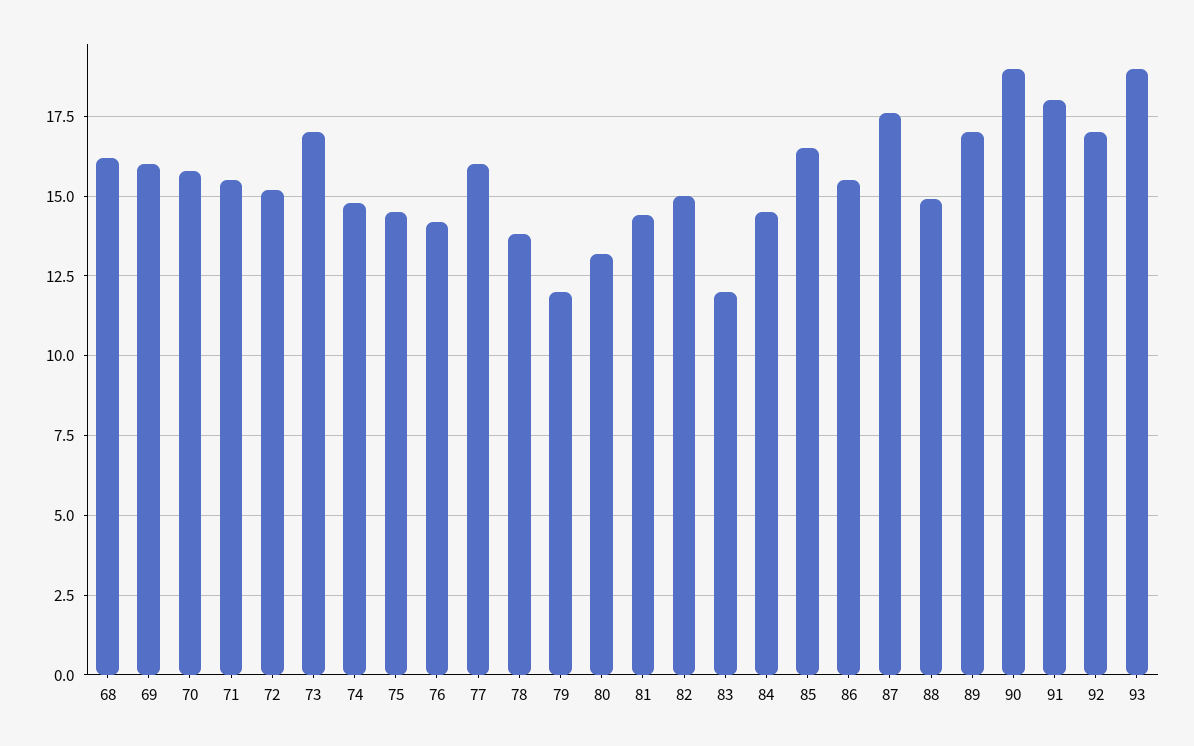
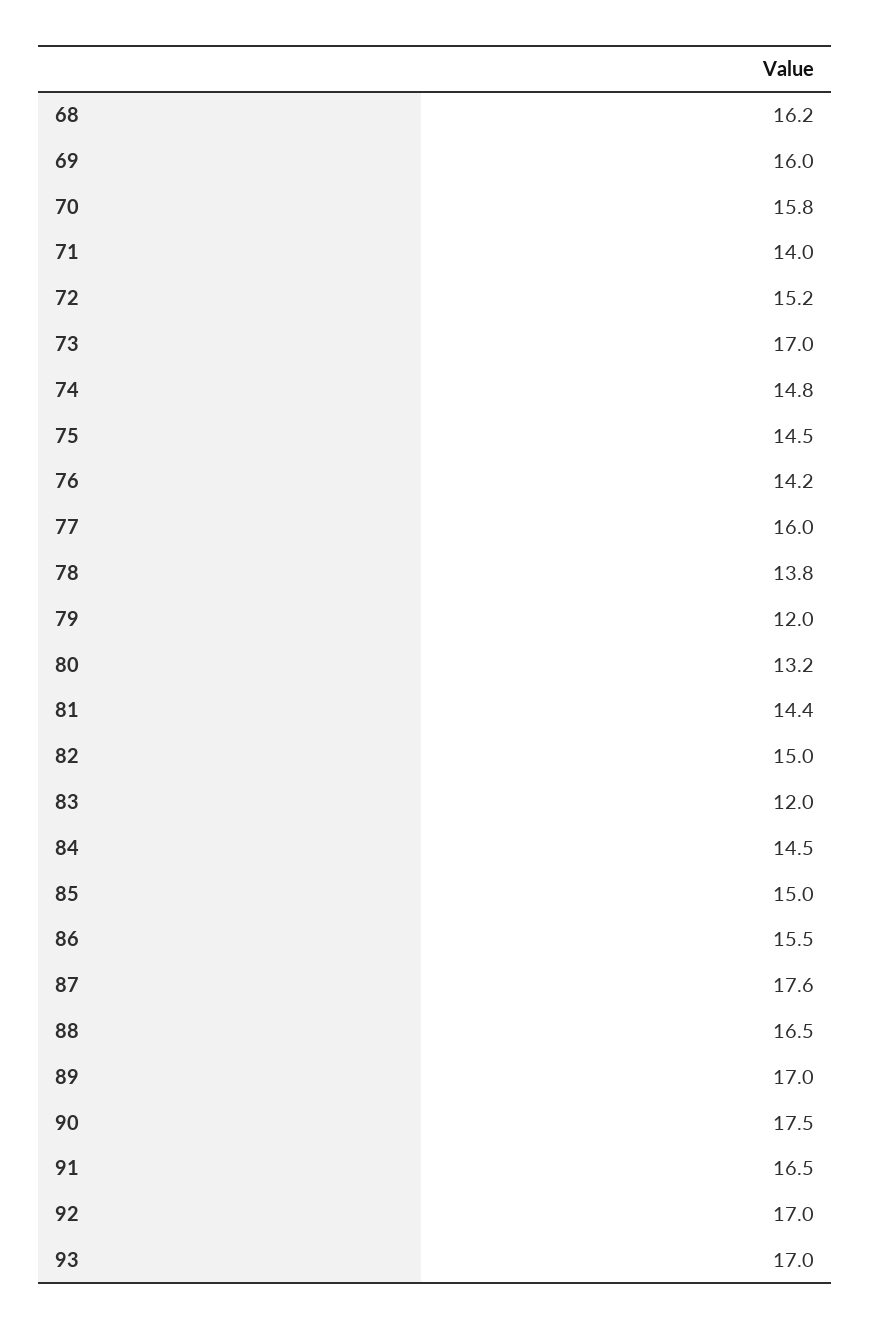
  {
    "68": 16.2,
    "69": 16,
    "70": 15.8,
-   "71": 15.5,
+   "71": 14,
    "72": 15.2,
    "73": 17,
    "74": 14.8,
    "75": 14.5,
    "76": 14.2,
    "77": 16,
    "78": 13.8,
    "79": 12,
    "80": 13.2,
    "81": 14.4,
    "82": 15,
    "83": 12,
    "84": 14.5,
-   "85": 16.5,
+   "85": 15,
    "86": 15.5,
    "87": 17.6,
-   "88": 15,
+   "88": 16.5,
    "89": 17,
-   "90": 19,
+   "90": 17.5,
-   "91": 18,
+   "91": 16.5,
    "92": 17,
-   "93": 19
+   "93": 17
  }

